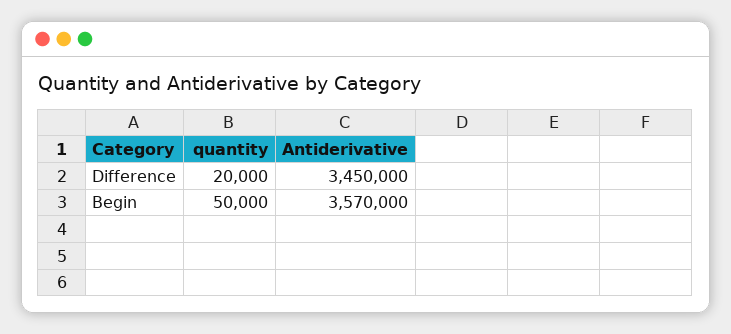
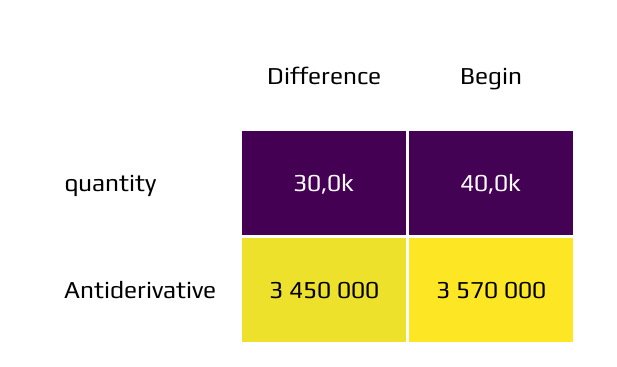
  {
    "quantity": {
-     "Difference": 20000,
+     "Difference": 30000,
-     "Begin": 50000
+     "Begin": 40000
    },
    "Antiderivative": {
      "Difference": 3450000,
      "Begin": 3570000
    }
  }

